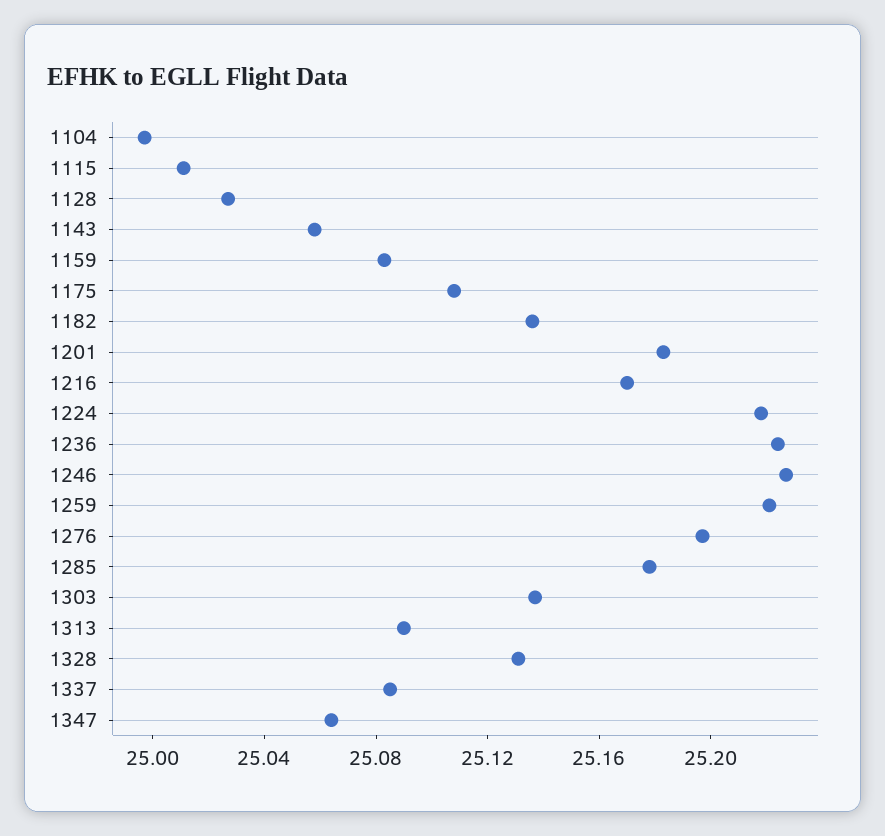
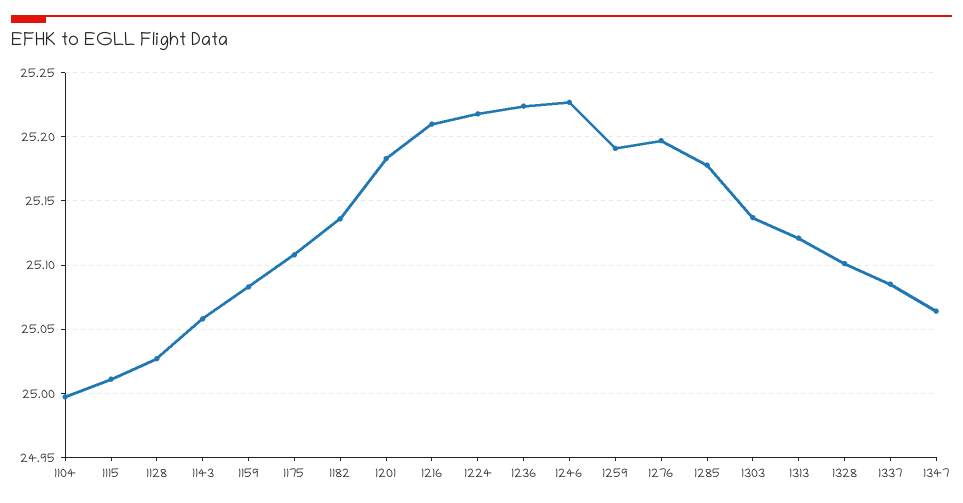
  {
    "1104": 24.995,
    "1115": 25.01,
    "1128": 25.025,
    "1143": 25.06,
    "1159": 25.085,
    "1175": 25.11,
    "1182": 25.135,
    "1201": 25.185,
-   "1216": 25.17,
+   "1216": 25.21,
    "1224": 25.22,
    "1236": 25.225,
    "1246": 25.225,
-   "1259": 25.22,
+   "1259": 25.19,
    "1276": 25.195,
    "1285": 25.18,
    "1303": 25.135,
-   "1313": 25.09,
+   "1313": 25.12,
-   "1328": 25.13,
+   "1328": 25.1,
    "1337": 25.085,
    "1347": 25.065
  }

